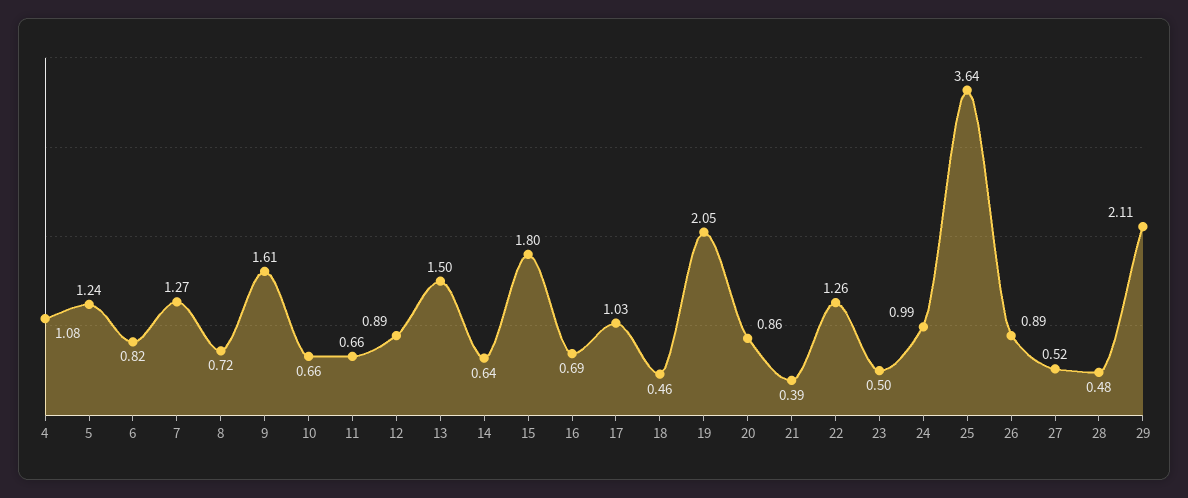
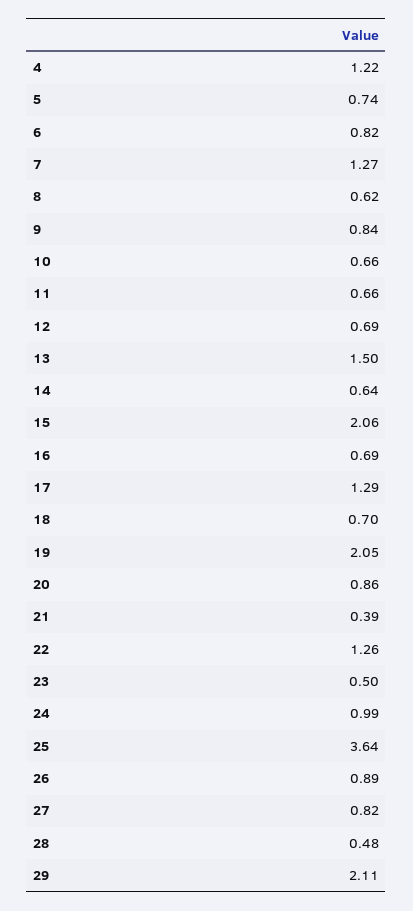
  {
-   "4": 1.08,
+   "4": 1.22,
-   "5": 1.24,
+   "5": 0.74,
    "6": 0.82,
    "7": 1.27,
-   "8": 0.72,
+   "8": 0.62,
-   "9": 1.61,
+   "9": 0.84,
    "10": 0.66,
    "11": 0.66,
-   "12": 0.89,
+   "12": 0.69,
    "13": 1.5,
    "14": 0.64,
-   "15": 1.8,
+   "15": 2.06,
    "16": 0.69,
-   "17": 1.03,
+   "17": 1.29,
-   "18": 0.46,
+   "18": 0.7,
    "19": 2.05,
    "20": 0.86,
    "21": 0.39,
    "22": 1.26,
    "23": 0.5,
    "24": 0.99,
    "25": 3.64,
    "26": 0.89,
-   "27": 0.52,
+   "27": 0.82,
    "28": 0.48,
    "29": 2.11
  }

